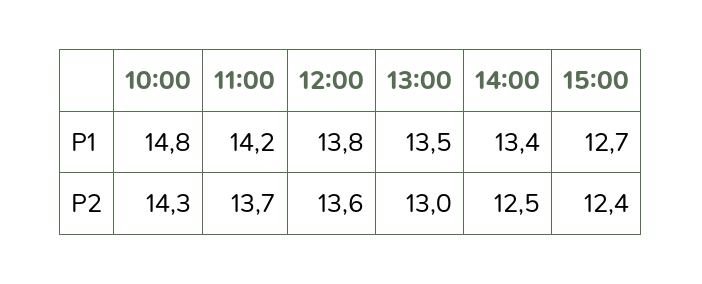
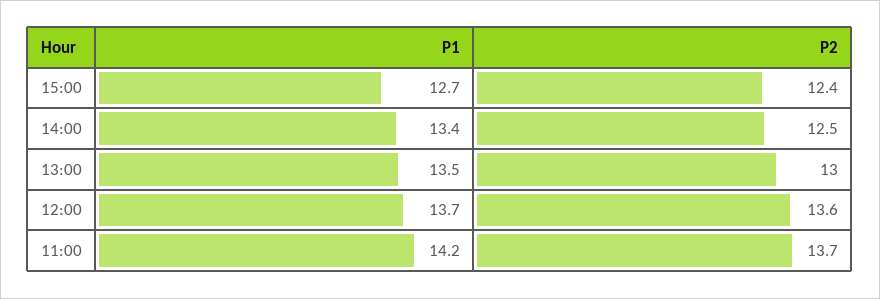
  {
-   "10:00": {
-     "P1": 14.8,
-     "P2": 14.3
-   },
    "11:00": {
      "P1": 14.2,
      "P2": 13.7
    },
    "12:00": {
-     "P1": 13.8,
+     "P1": 13.7,
      "P2": 13.6
    },
    "13:00": {
      "P1": 13.5,
      "P2": 13
    },
    "14:00": {
      "P1": 13.4,
      "P2": 12.5
    },
    "15:00": {
      "P1": 12.7,
      "P2": 12.4
    }
  }

